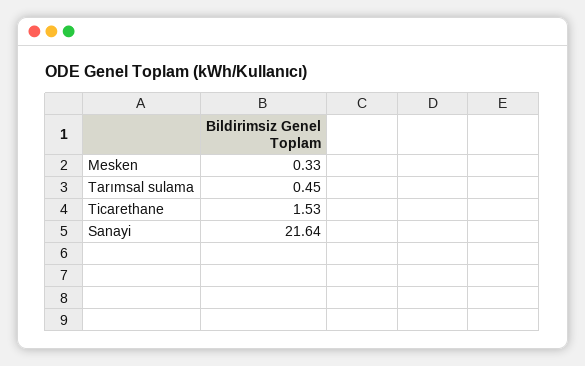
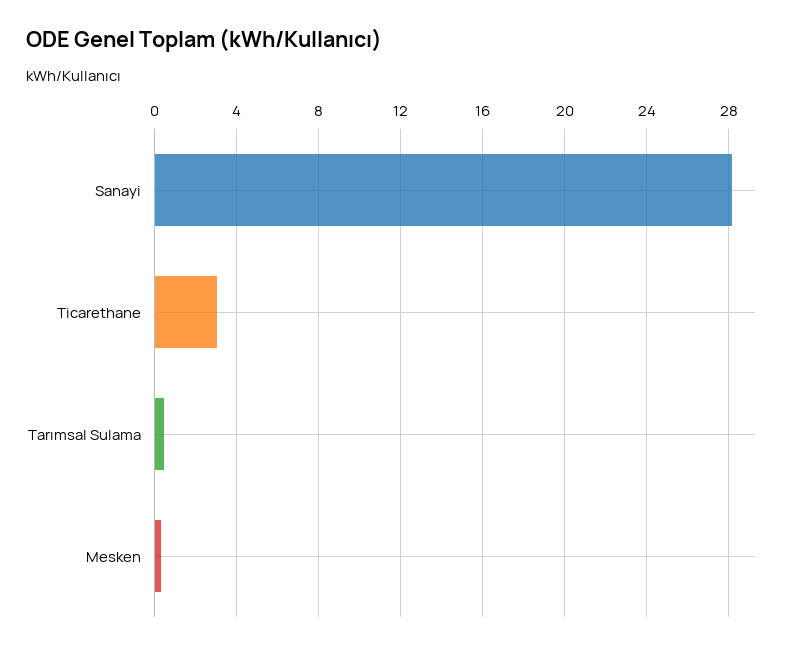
  {
    "Mesken": 0.33,
    "Tarımsal sulama": 0.45,
-   "Ticarethane": 1.53,
+   "Ticarethane": 3,
-   "Sanayi": 21.64
+   "Sanayi": 28
  }

